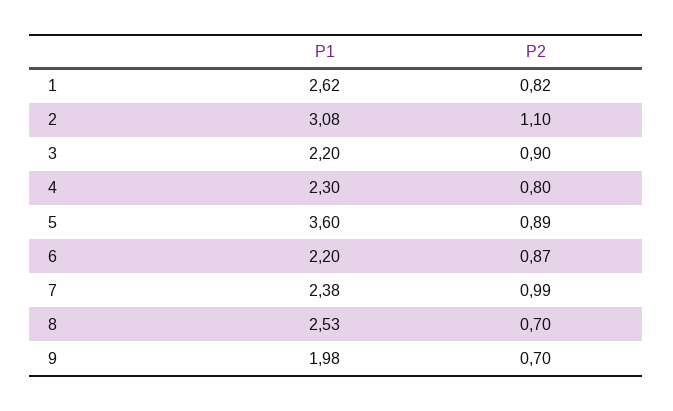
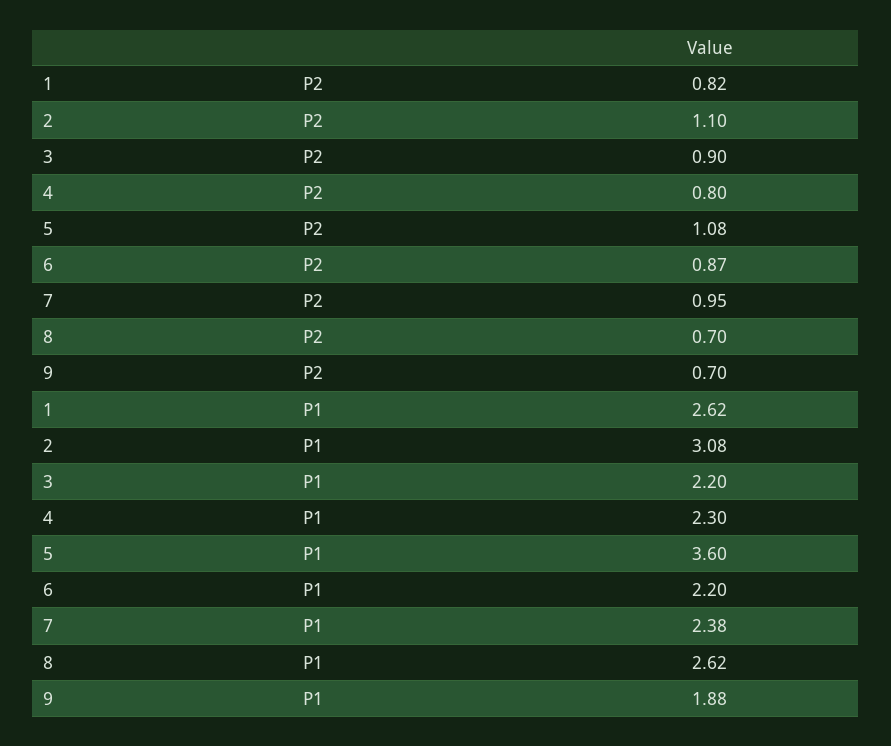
  {
    "P1": {
      "1": 2.62,
      "2": 3.08,
      "3": 2.2,
      "4": 2.3,
      "5": 3.6,
      "6": 2.2,
      "7": 2.38,
-     "8": 2.53,
+     "8": 2.62,
-     "9": 1.98
+     "9": 1.88
    },
    "P2": {
      "1": 0.82,
      "2": 1.1,
      "3": 0.9,
      "4": 0.8,
-     "5": 0.89,
+     "5": 1.08,
      "6": 0.87,
-     "7": 0.99,
+     "7": 0.95,
      "8": 0.7,
      "9": 0.7
    }
  }

